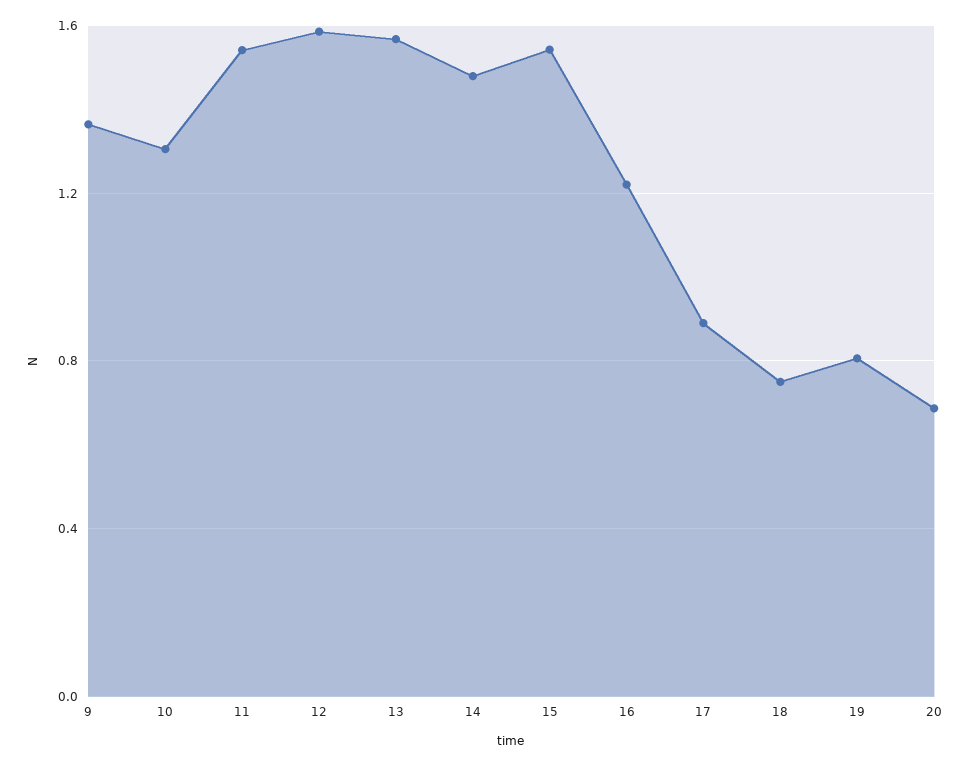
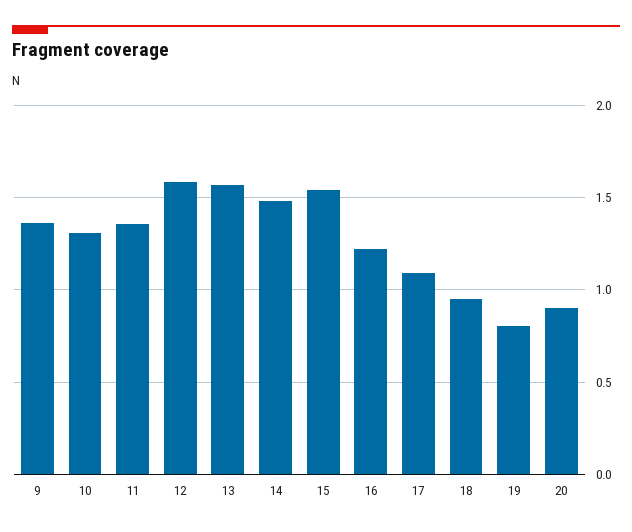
  {
    "9": 1.35,
    "10": 1.3,
-   "11": 1.55,
+   "11": 1.35,
    "12": 1.6,
    "13": 1.55,
    "14": 1.5,
    "15": 1.55,
    "16": 1.2,
-   "17": 0.9,
+   "17": 1.1,
-   "18": 0.75,
+   "18": 0.95,
    "19": 0.8,
-   "20": 0.7
+   "20": 0.9
  }

